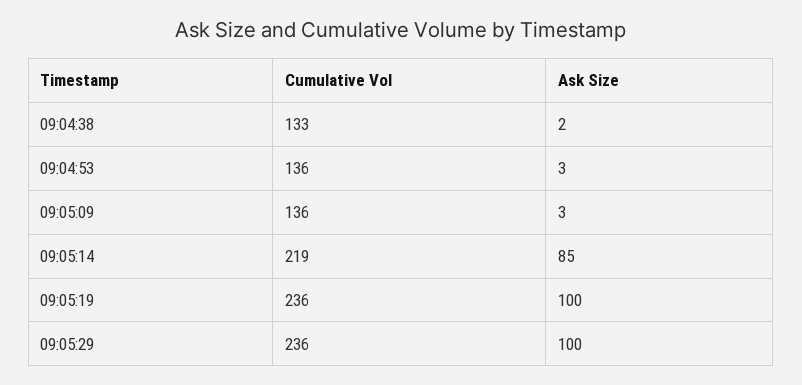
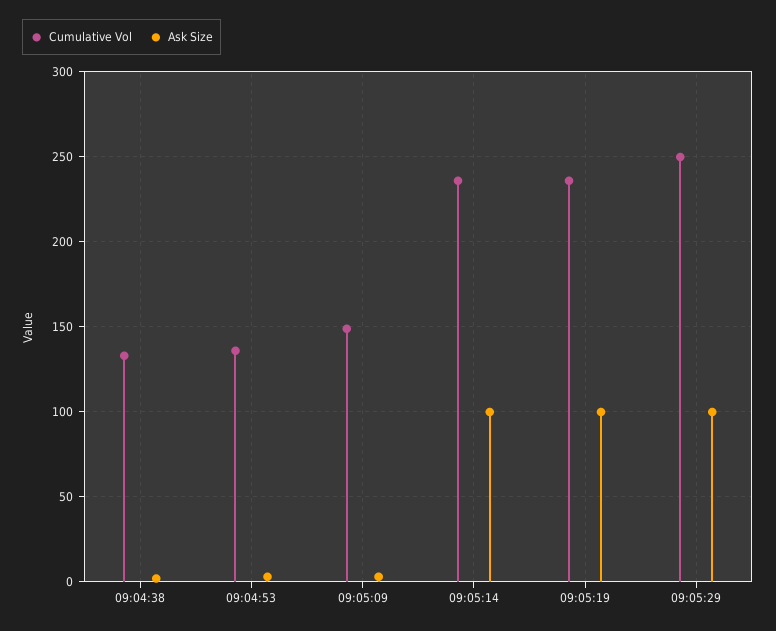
  {
    "Cumulative Vol": {
      "09:04:38": 133,
      "09:04:53": 136,
-     "09:05:09": 136,
+     "09:05:09": 150,
-     "09:05:14": 219,
+     "09:05:14": 235,
      "09:05:19": 236,
-     "09:05:29": 236
+     "09:05:29": 250
    },
    "Ask Size": {
      "09:04:38": 2,
      "09:04:53": 3,
      "09:05:09": 3,
-     "09:05:14": 85,
+     "09:05:14": 100,
      "09:05:19": 100,
      "09:05:29": 100
    }
  }

